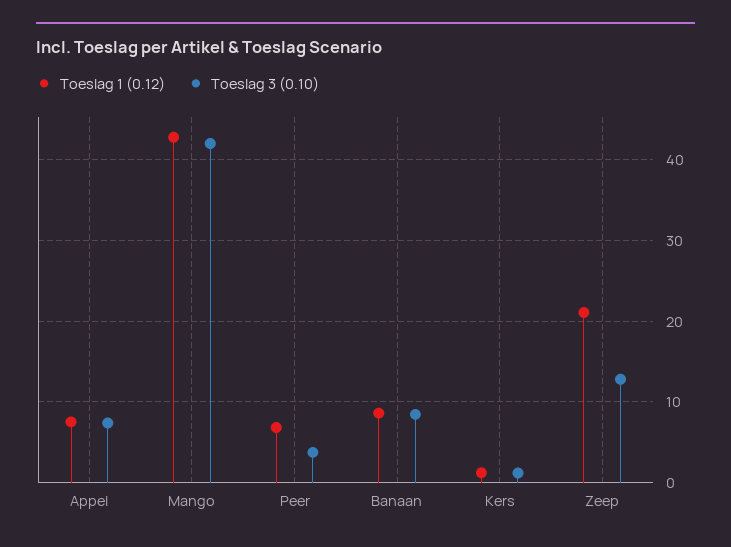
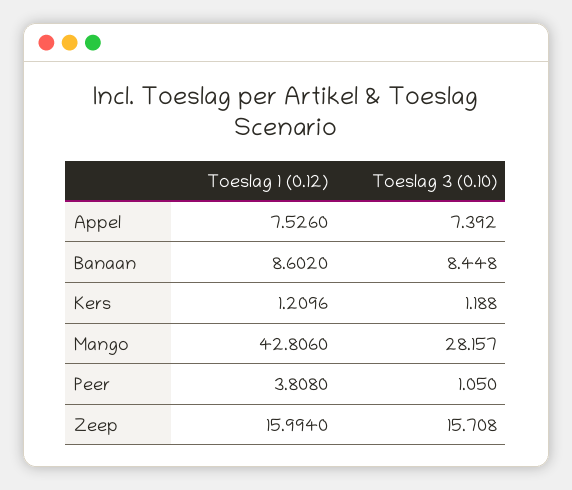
  {
    "Toeslag 1 (0.12)": {
      "Appel": 7.526,
      "Mango": 42.806,
-     "Peer": 7,
+     "Peer": 3.808,
      "Banaan": 8.602,
      "Kers": 1.2096,
-     "Zeep": 21
+     "Zeep": 15.994
    },
    "Toeslag 3 (0.10)": {
      "Appel": 7.392,
-     "Mango": 42,
+     "Mango": 28.157,
-     "Peer": 4,
+     "Peer": 1.05,
      "Banaan": 8.448,
      "Kers": 1.188,
-     "Zeep": 13
+     "Zeep": 15.708
    }
  }

